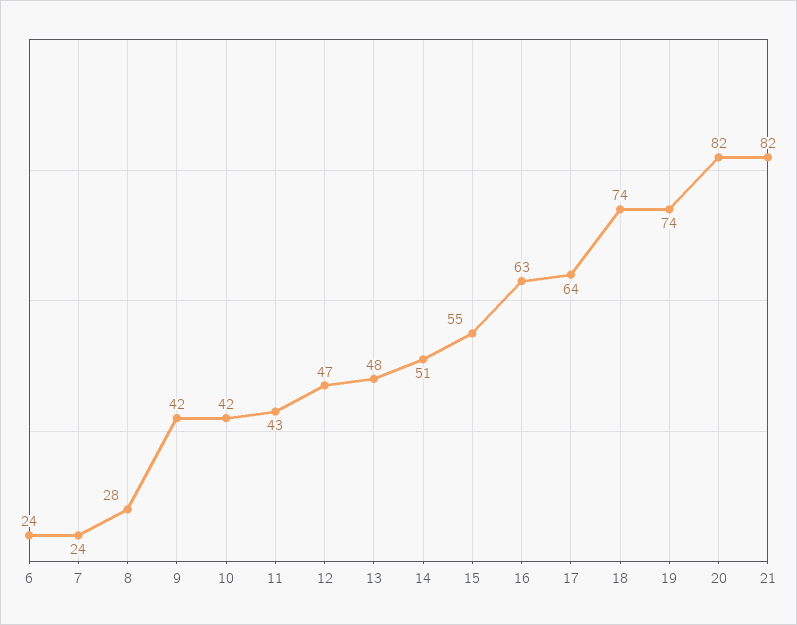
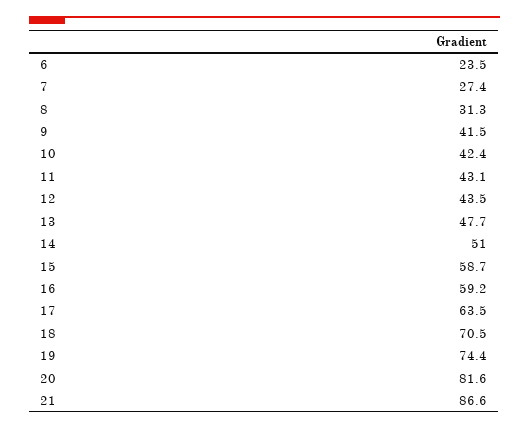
  {
    "6": 23.5,
-   "7": 24,
+   "7": 27.4,
-   "8": 28,
+   "8": 31.3,
    "9": 41.5,
    "10": 42.4,
    "11": 43.1,
-   "12": 47,
+   "12": 43.5,
    "13": 47.7,
    "14": 51,
-   "15": 55,
+   "15": 58.7,
-   "16": 63,
+   "16": 59.2,
    "17": 63.5,
-   "18": 74,
+   "18": 70.5,
    "19": 74.4,
    "20": 81.6,
-   "21": 82
+   "21": 86.6
  }

